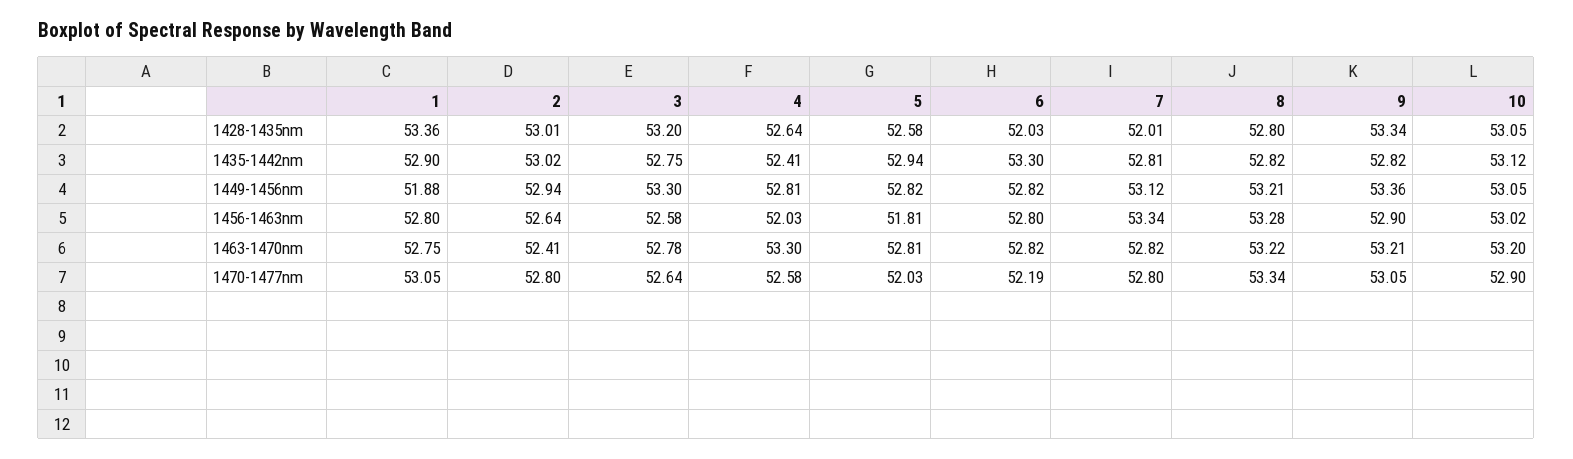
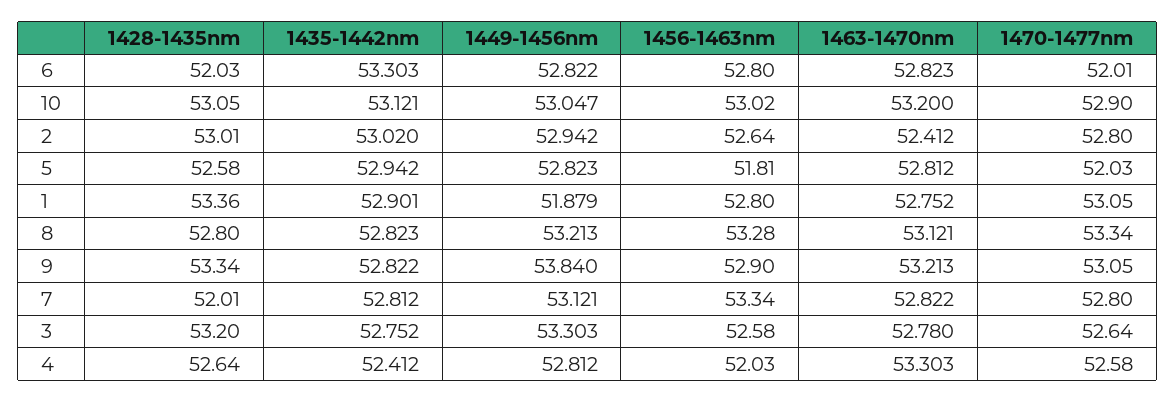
  {
    "1": {
      "1428-1435nm": 53.36,
      "1435-1442nm": 52.901,
      "1449-1456nm": 51.879,
      "1456-1463nm": 52.8,
      "1463-1470nm": 52.752,
      "1470-1477nm": 53.05
    },
    "2": {
      "1428-1435nm": 53.01,
      "1435-1442nm": 53.02,
      "1449-1456nm": 52.942,
      "1456-1463nm": 52.64,
      "1463-1470nm": 52.412,
      "1470-1477nm": 52.8
    },
    "3": {
      "1428-1435nm": 53.2,
      "1435-1442nm": 52.752,
      "1449-1456nm": 53.303,
      "1456-1463nm": 52.58,
      "1463-1470nm": 52.78,
      "1470-1477nm": 52.64
    },
    "4": {
      "1428-1435nm": 52.64,
      "1435-1442nm": 52.412,
      "1449-1456nm": 52.812,
      "1456-1463nm": 52.03,
      "1463-1470nm": 53.303,
      "1470-1477nm": 52.58
    },
    "5": {
      "1428-1435nm": 52.58,
      "1435-1442nm": 52.942,
      "1449-1456nm": 52.823,
      "1456-1463nm": 51.81,
      "1463-1470nm": 52.812,
      "1470-1477nm": 52.03
    },
    "6": {
      "1428-1435nm": 52.03,
      "1435-1442nm": 53.303,
      "1449-1456nm": 52.822,
      "1456-1463nm": 52.8,
      "1463-1470nm": 52.823,
-     "1470-1477nm": 52.19
+     "1470-1477nm": 52.01
    },
    "7": {
      "1428-1435nm": 52.01,
      "1435-1442nm": 52.812,
      "1449-1456nm": 53.121,
      "1456-1463nm": 53.34,
      "1463-1470nm": 52.822,
      "1470-1477nm": 52.8
    },
    "8": {
      "1428-1435nm": 52.8,
      "1435-1442nm": 52.823,
      "1449-1456nm": 53.213,
      "1456-1463nm": 53.28,
-     "1463-1470nm": 53.22,
+     "1463-1470nm": 53.121,
      "1470-1477nm": 53.34
    },
    "9": {
      "1428-1435nm": 53.34,
      "1435-1442nm": 52.822,
-     "1449-1456nm": 53.36,
+     "1449-1456nm": 53.84,
      "1456-1463nm": 52.9,
      "1463-1470nm": 53.213,
      "1470-1477nm": 53.05
    },
    "10": {
      "1428-1435nm": 53.05,
      "1435-1442nm": 53.121,
      "1449-1456nm": 53.047,
      "1456-1463nm": 53.02,
      "1463-1470nm": 53.2,
      "1470-1477nm": 52.9
    }
  }

